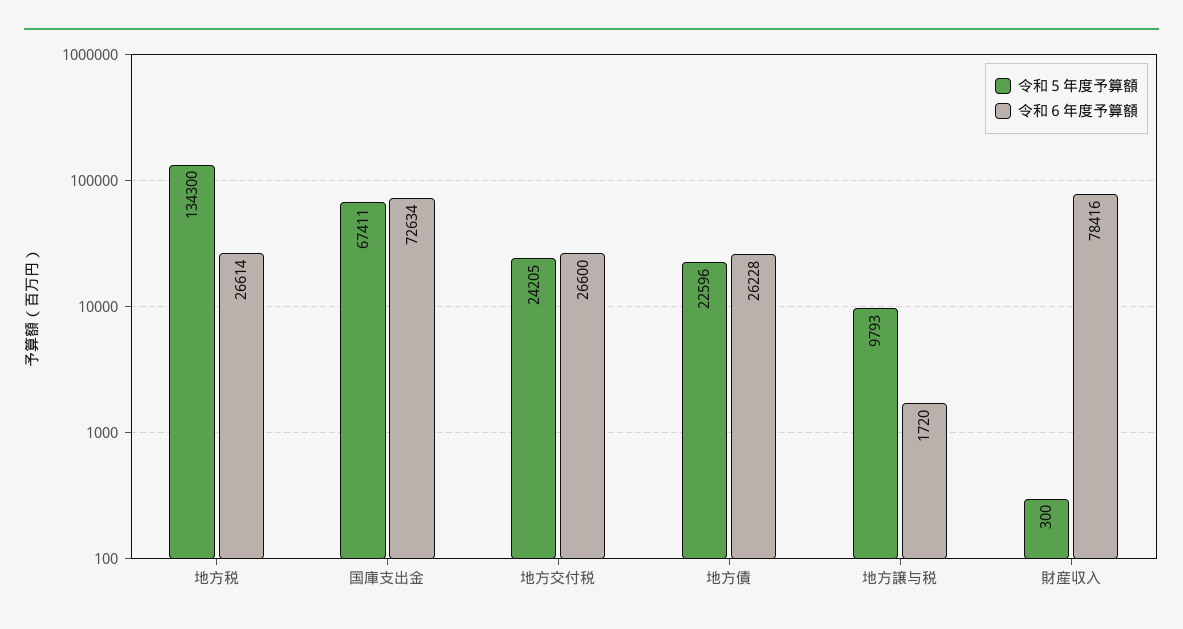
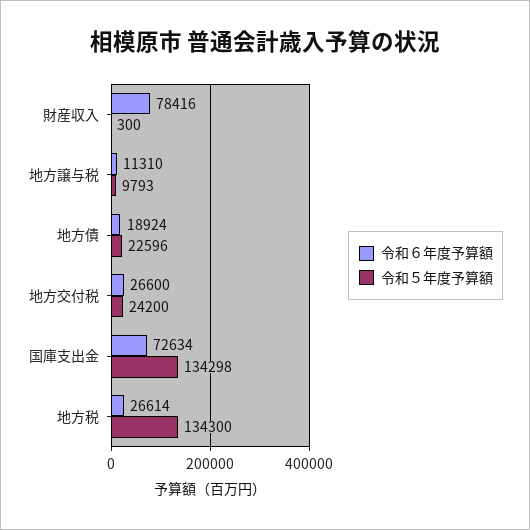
  {
    "令和５年度予算額": {
      "地方税": 134300,
-     "国庫支出金": 67411,
+     "国庫支出金": 134298,
-     "地方交付税": 24205,
+     "地方交付税": 24200,
      "地方債": 22596,
      "地方譲与税": 9793,
      "財産収入": 300
    },
    "令和６年度予算額": {
      "地方税": 26614,
      "国庫支出金": 72634,
      "地方交付税": 26600,
-     "地方債": 26228,
+     "地方債": 18924,
-     "地方譲与税": 1720,
+     "地方譲与税": 11310,
      "財産収入": 78416
    }
  }

